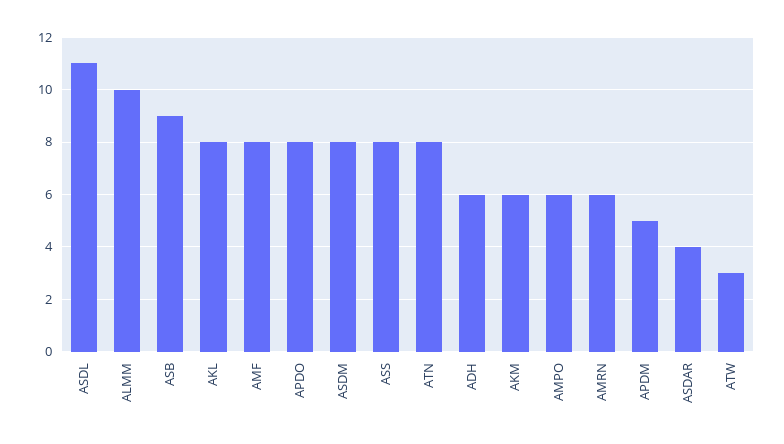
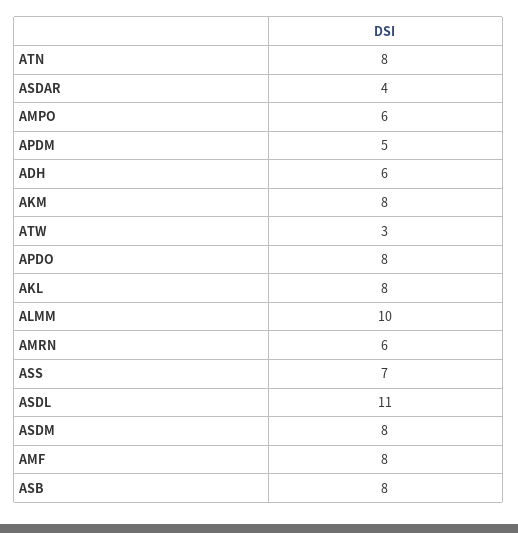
  {
    "ASDL": 11,
    "ALMM": 10,
-   "ASB": 9,
+   "ASB": 8,
    "AKL": 8,
    "AMF": 8,
    "APDO": 8,
    "ASDM": 8,
-   "ASS": 8,
+   "ASS": 7,
    "ATN": 8,
    "ADH": 6,
-   "AKM": 6,
+   "AKM": 8,
    "AMPO": 6,
    "AMRN": 6,
    "APDM": 5,
    "ASDAR": 4,
    "ATW": 3
  }

